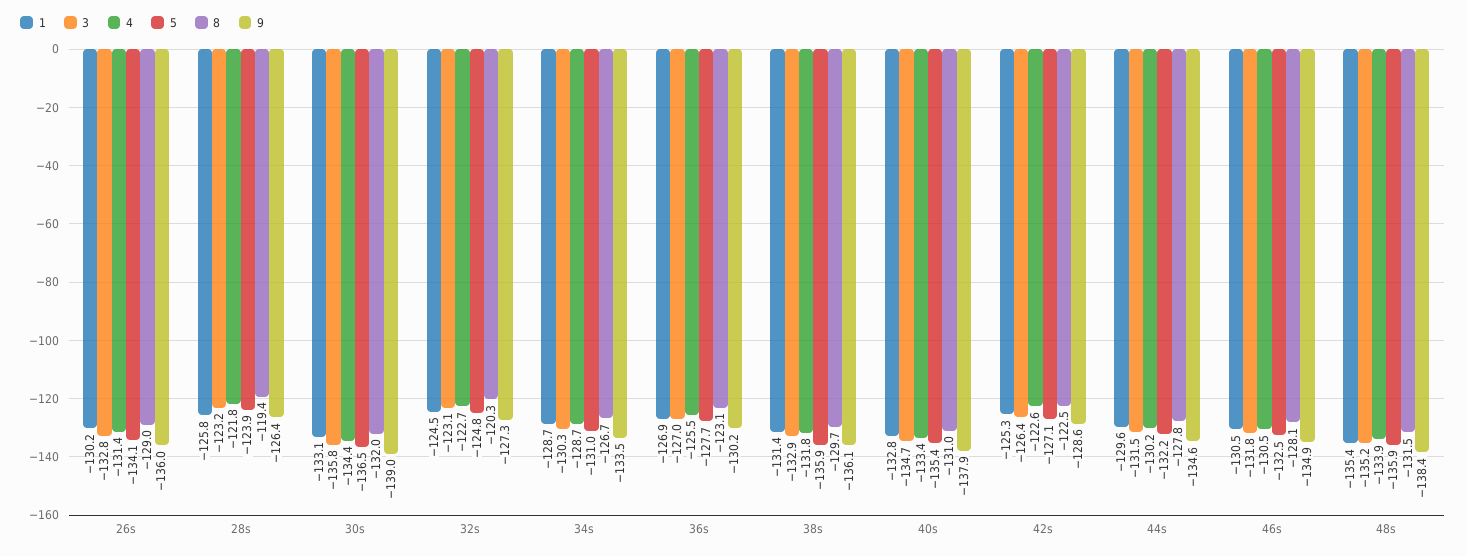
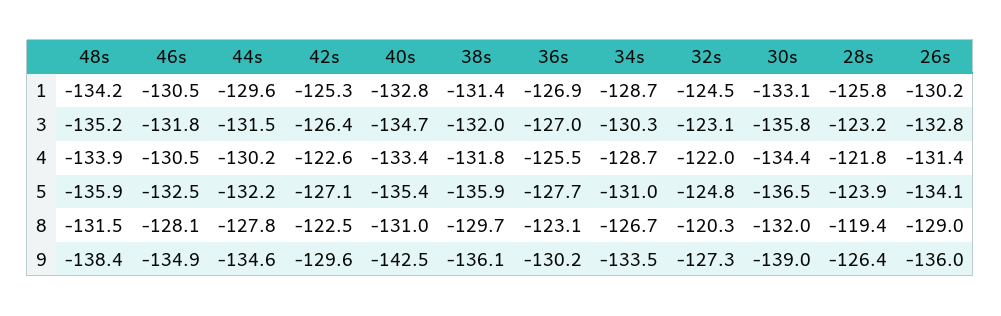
  {
    "1": {
      "26s": -130.2,
      "28s": -125.8,
      "30s": -133.1,
      "32s": -124.5,
      "34s": -128.7,
      "36s": -126.9,
      "38s": -131.4,
      "40s": -132.8,
      "42s": -125.3,
      "44s": -129.6,
      "46s": -130.5,
-     "48s": -135.4
+     "48s": -134.2
    },
    "3": {
      "26s": -132.8,
      "28s": -123.2,
      "30s": -135.8,
      "32s": -123.1,
      "34s": -130.3,
      "36s": -127,
-     "38s": -132.9,
+     "38s": -132,
      "40s": -134.7,
      "42s": -126.4,
      "44s": -131.5,
      "46s": -131.8,
      "48s": -135.2
    },
    "4": {
      "26s": -131.4,
      "28s": -121.8,
      "30s": -134.4,
-     "32s": -122.7,
+     "32s": -122,
      "34s": -128.7,
      "36s": -125.5,
      "38s": -131.8,
      "40s": -133.4,
      "42s": -122.6,
      "44s": -130.2,
      "46s": -130.5,
      "48s": -133.9
    },
    "5": {
      "26s": -134.1,
      "28s": -123.9,
      "30s": -136.5,
      "32s": -124.8,
      "34s": -131,
      "36s": -127.7,
      "38s": -135.9,
      "40s": -135.4,
      "42s": -127.1,
      "44s": -132.2,
      "46s": -132.5,
      "48s": -135.9
    },
    "8": {
      "26s": -129,
      "28s": -119.4,
      "30s": -132,
      "32s": -120.3,
      "34s": -126.7,
      "36s": -123.1,
      "38s": -129.7,
      "40s": -131,
      "42s": -122.5,
      "44s": -127.8,
      "46s": -128.1,
      "48s": -131.5
    },
    "9": {
      "26s": -136,
      "28s": -126.4,
      "30s": -139,
      "32s": -127.3,
      "34s": -133.5,
      "36s": -130.2,
      "38s": -136.1,
-     "40s": -137.9,
+     "40s": -142.5,
-     "42s": -128.6,
+     "42s": -129.6,
      "44s": -134.6,
      "46s": -134.9,
      "48s": -138.4
    }
  }

